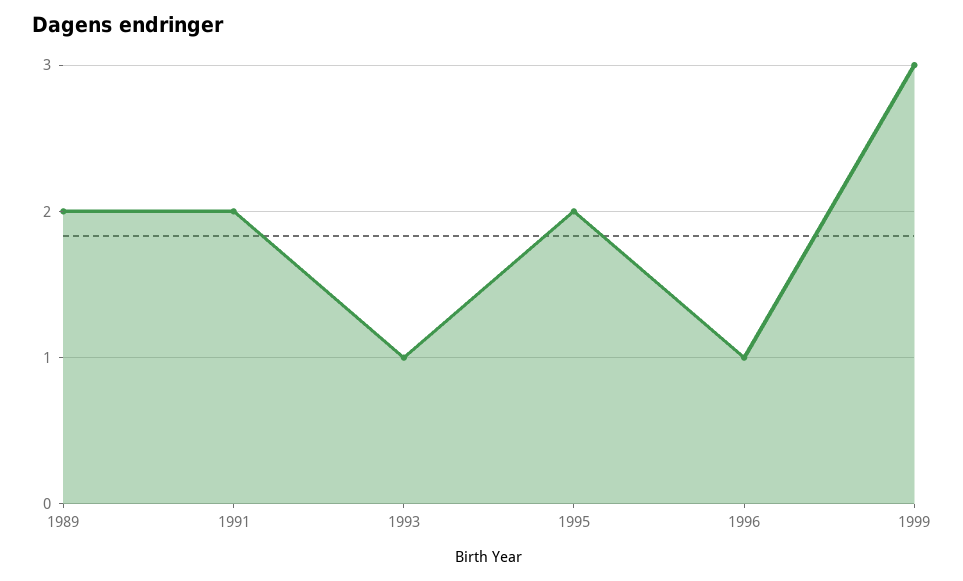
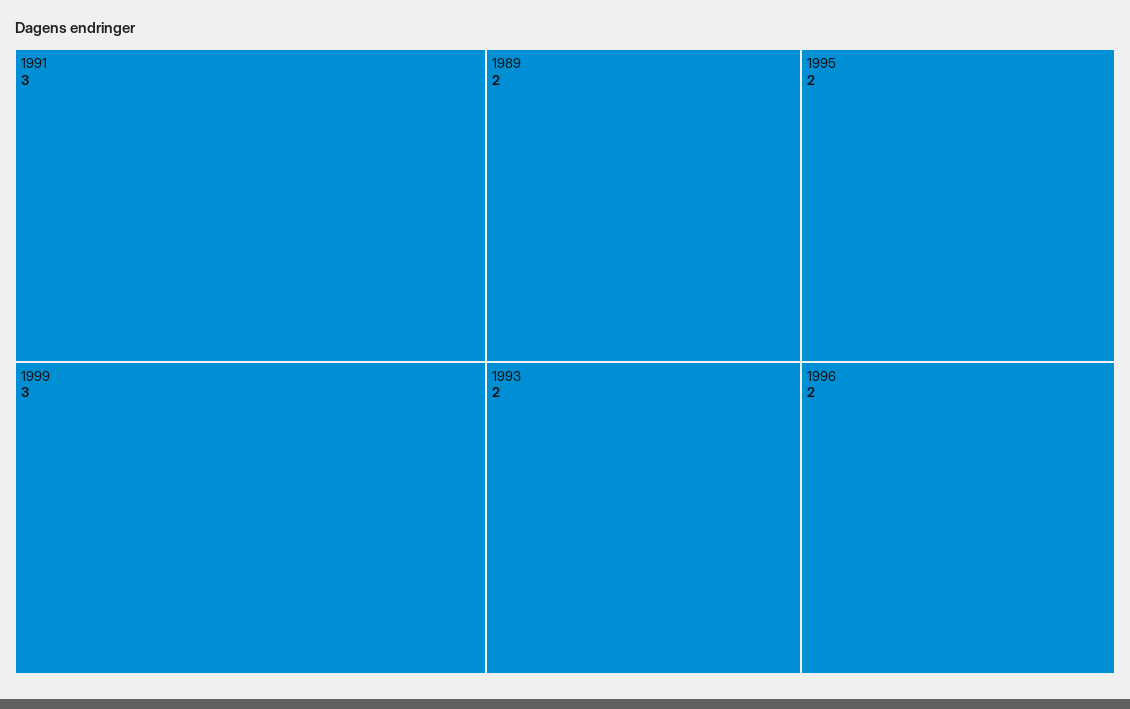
  {
    "1989": 2,
-   "1991": 2,
+   "1991": 3,
-   "1993": 1,
+   "1993": 2,
    "1995": 2,
-   "1996": 1,
+   "1996": 2,
    "1999": 3
  }

